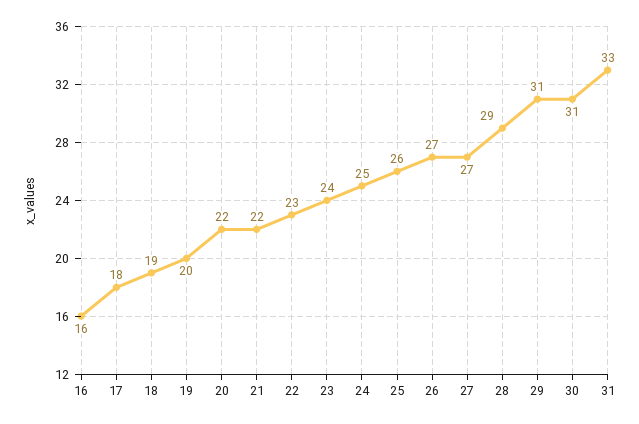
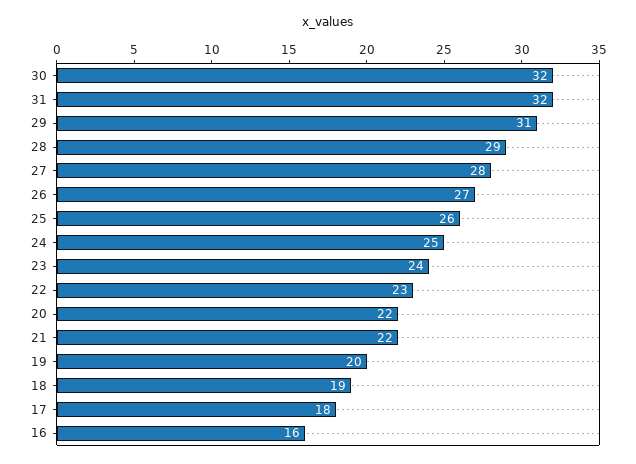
  {
    "16": 16,
    "17": 18,
    "18": 19,
    "19": 20,
    "20": 22,
    "21": 22,
    "22": 23,
    "23": 24,
    "24": 25,
    "25": 26,
    "26": 27,
-   "27": 27,
+   "27": 28,
    "28": 29,
    "29": 31,
-   "30": 31,
+   "30": 32,
-   "31": 33
+   "31": 32
  }

